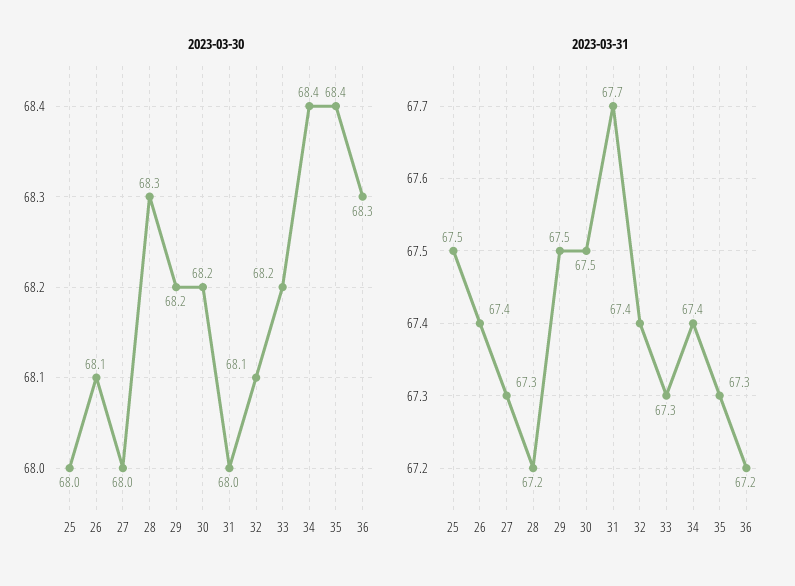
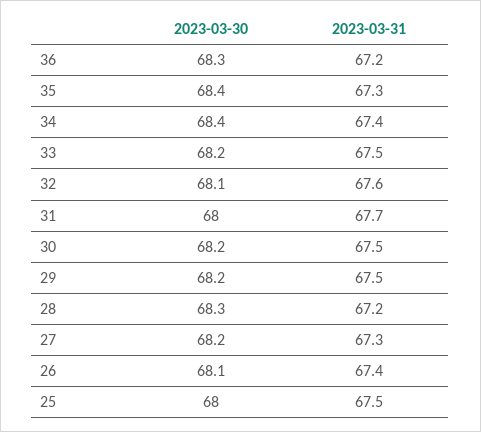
  {
    "2023-03-30": {
      "25": 68,
      "26": 68.1,
-     "27": 68,
+     "27": 68.2,
      "28": 68.3,
      "29": 68.2,
      "30": 68.2,
      "31": 68,
      "32": 68.1,
      "33": 68.2,
      "34": 68.4,
      "35": 68.4,
      "36": 68.3
    },
    "2023-03-31": {
      "25": 67.5,
      "26": 67.4,
      "27": 67.3,
      "28": 67.2,
      "29": 67.5,
      "30": 67.5,
      "31": 67.7,
-     "32": 67.4,
+     "32": 67.6,
-     "33": 67.3,
+     "33": 67.5,
      "34": 67.4,
      "35": 67.3,
      "36": 67.2
    }
  }

